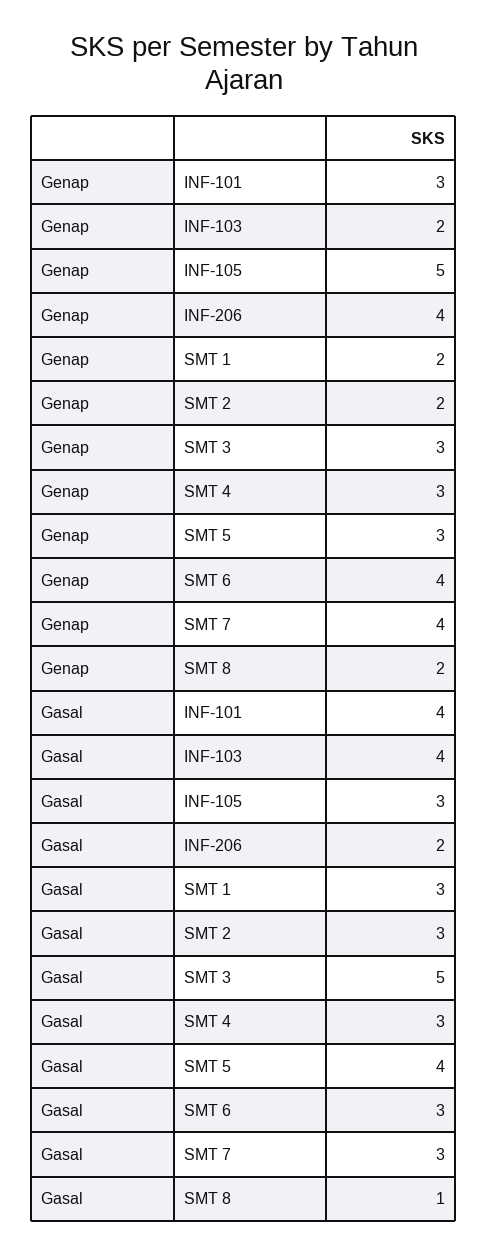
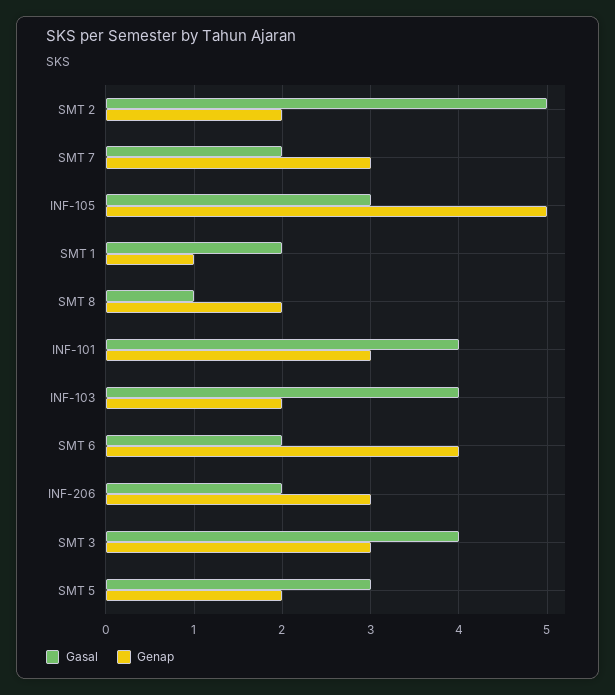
  {
    "Genap": {
      "INF-101": 3,
      "INF-103": 2,
      "INF-105": 5,
-     "INF-206": 4,
+     "INF-206": 3,
-     "SMT 1": 2,
+     "SMT 1": 1,
      "SMT 2": 2,
      "SMT 3": 3,
-     "SMT 4": 3,
-     "SMT 5": 3,
+     "SMT 5": 2,
      "SMT 6": 4,
-     "SMT 7": 4,
+     "SMT 7": 3,
      "SMT 8": 2
    },
    "Gasal": {
      "INF-101": 4,
      "INF-103": 4,
      "INF-105": 3,
      "INF-206": 2,
-     "SMT 1": 3,
+     "SMT 1": 2,
-     "SMT 2": 3,
+     "SMT 2": 5,
-     "SMT 3": 5,
+     "SMT 3": 4,
-     "SMT 4": 3,
-     "SMT 5": 4,
+     "SMT 5": 3,
-     "SMT 6": 3,
+     "SMT 6": 2,
-     "SMT 7": 3,
+     "SMT 7": 2,
      "SMT 8": 1
    }
  }

